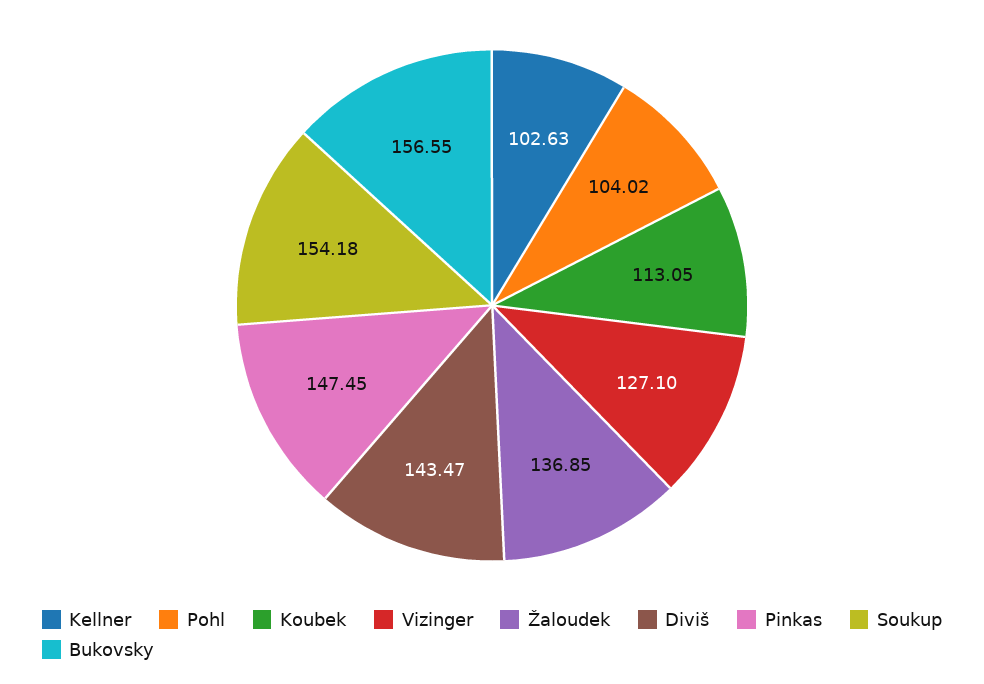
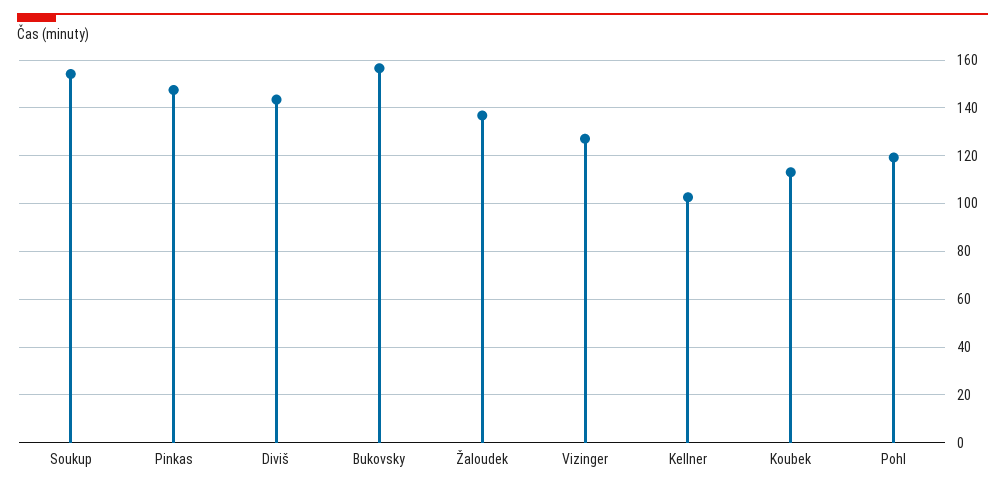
  {
    "Kellner": 102.63,
-   "Pohl": 104.02,
+   "Pohl": 120,
    "Koubek": 113.05,
    "Vizinger": 127.1,
    "Žaloudek": 136.85,
    "Diviš": 143.47,
    "Pinkas": 147.45,
    "Soukup": 154.18,
    "Bukovsky": 156.55
  }

